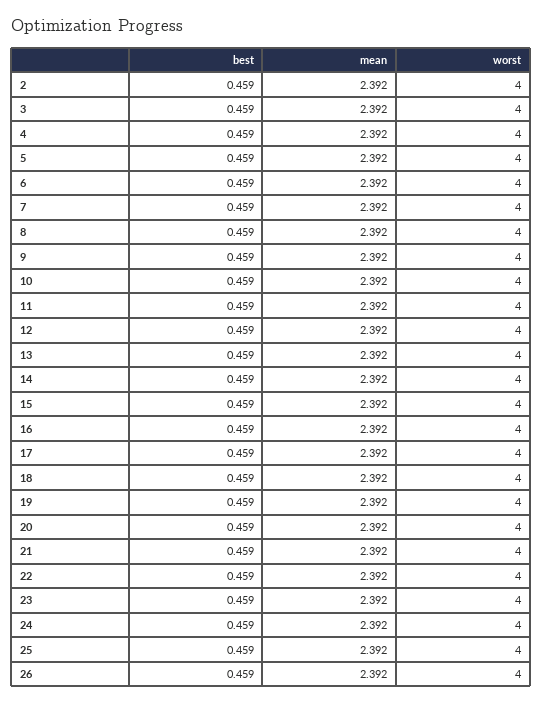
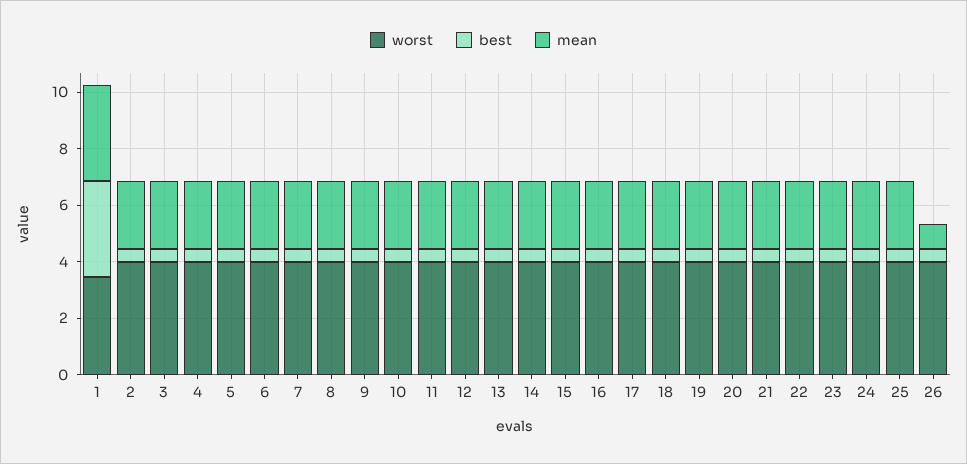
  {
    "best": {
      "2": 0.459,
      "3": 0.459,
      "4": 0.459,
      "5": 0.459,
      "6": 0.459,
      "7": 0.459,
      "8": 0.459,
      "9": 0.459,
      "10": 0.459,
      "11": 0.459,
      "12": 0.459,
      "13": 0.459,
      "14": 0.459,
      "15": 0.459,
      "16": 0.459,
      "17": 0.459,
      "18": 0.459,
      "19": 0.459,
      "20": 0.459,
      "21": 0.459,
      "22": 0.459,
      "23": 0.459,
      "24": 0.459,
      "25": 0.459,
-     "26": 0.459
+     "26": 0.459,
+     "1": 3.5
    },
    "mean": {
      "2": 2.392,
      "3": 2.392,
      "4": 2.392,
      "5": 2.392,
      "6": 2.392,
      "7": 2.392,
      "8": 2.392,
      "9": 2.392,
      "10": 2.392,
      "11": 2.392,
      "12": 2.392,
      "13": 2.392,
      "14": 2.392,
      "15": 2.392,
      "16": 2.392,
      "17": 2.392,
      "18": 2.392,
      "19": 2.392,
      "20": 2.392,
      "21": 2.392,
      "22": 2.392,
      "23": 2.392,
      "24": 2.392,
      "25": 2.392,
-     "26": 2.392
+     "26": 1,
+     "1": 3.5
    },
    "worst": {
      "2": 4,
      "3": 4,
      "4": 4,
      "5": 4,
      "6": 4,
      "7": 4,
      "8": 4,
      "9": 4,
      "10": 4,
      "11": 4,
      "12": 4,
      "13": 4,
      "14": 4,
      "15": 4,
      "16": 4,
      "17": 4,
      "18": 4,
      "19": 4,
      "20": 4,
      "21": 4,
      "22": 4,
      "23": 4,
      "24": 4,
      "25": 4,
-     "26": 4
+     "26": 4,
+     "1": 3.5
    }
  }

